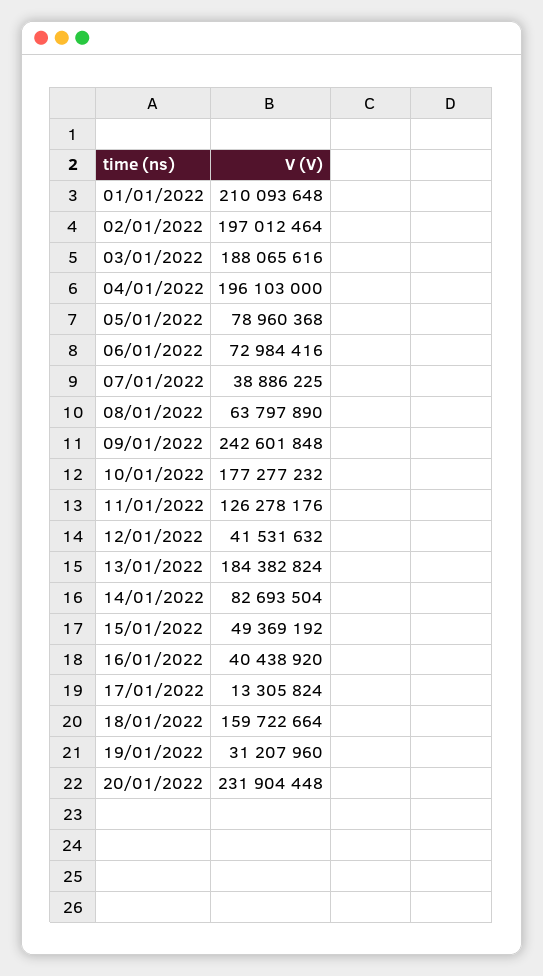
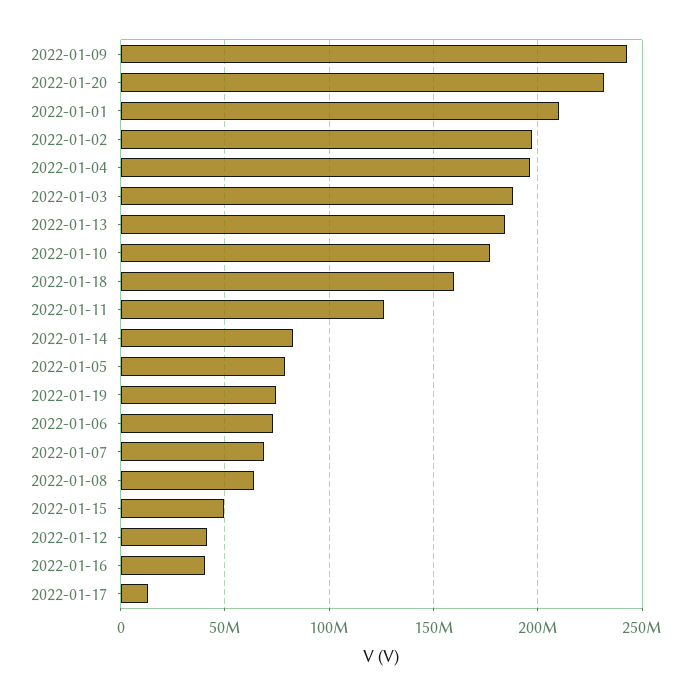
  {
    "01/01/2022": 210093648,
    "02/01/2022": 197012464,
    "03/01/2022": 188065616,
    "04/01/2022": 196103000,
    "05/01/2022": 78960368,
    "06/01/2022": 72984416,
-   "07/01/2022": 38886225,
+   "07/01/2022": 70000000,
    "08/01/2022": 63797890,
    "09/01/2022": 242601848,
    "10/01/2022": 177277232,
    "11/01/2022": 126278176,
    "12/01/2022": 41531632,
    "13/01/2022": 184382824,
    "14/01/2022": 82693504,
    "15/01/2022": 49369192,
    "16/01/2022": 40438920,
    "17/01/2022": 13305824,
    "18/01/2022": 159722664,
-   "19/01/2022": 31207960,
+   "19/01/2022": 75000000,
    "20/01/2022": 231904448
  }

